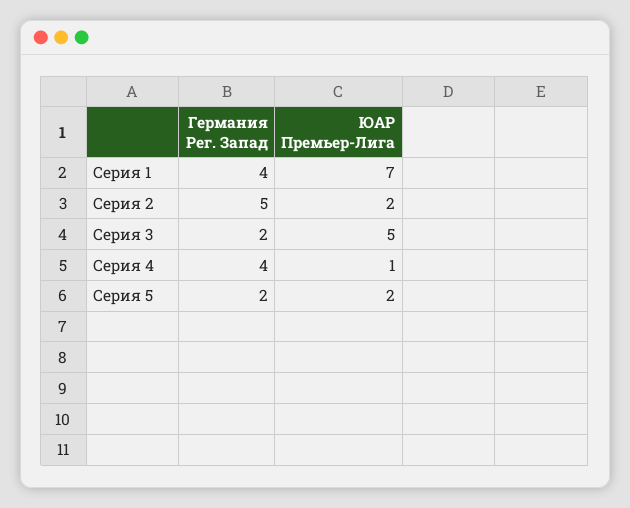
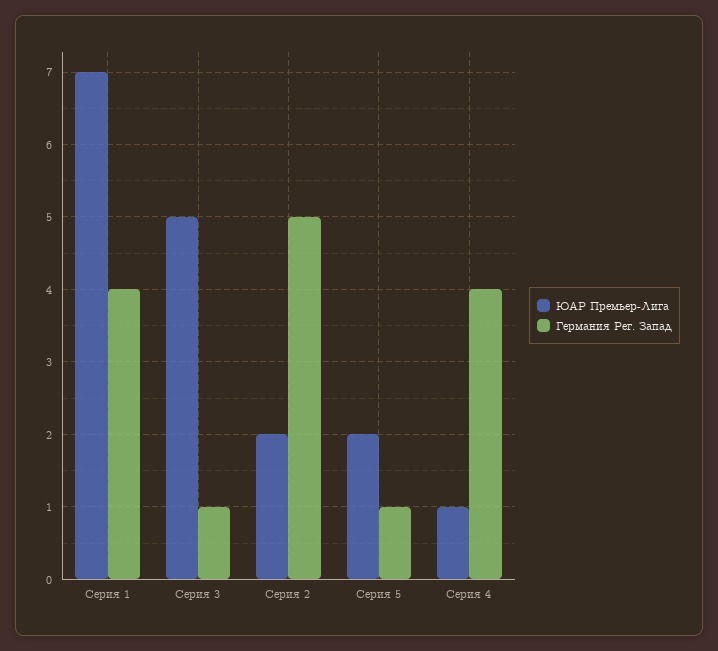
  {
    "Германия Рег. Запад": {
      "Серия 1": 4,
      "Серия 2": 5,
-     "Серия 3": 2,
+     "Серия 3": 1,
      "Серия 4": 4,
-     "Серия 5": 2
+     "Серия 5": 1
    },
    "ЮАР Премьер-Лига": {
      "Серия 1": 7,
      "Серия 2": 2,
      "Серия 3": 5,
      "Серия 4": 1,
      "Серия 5": 2
    }
  }

